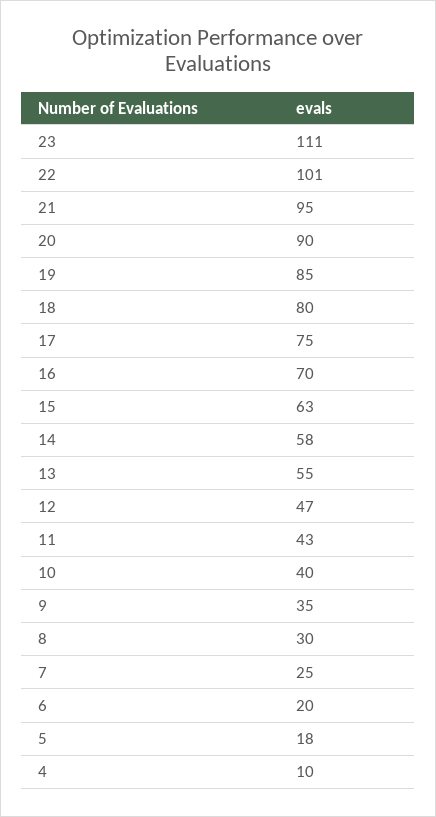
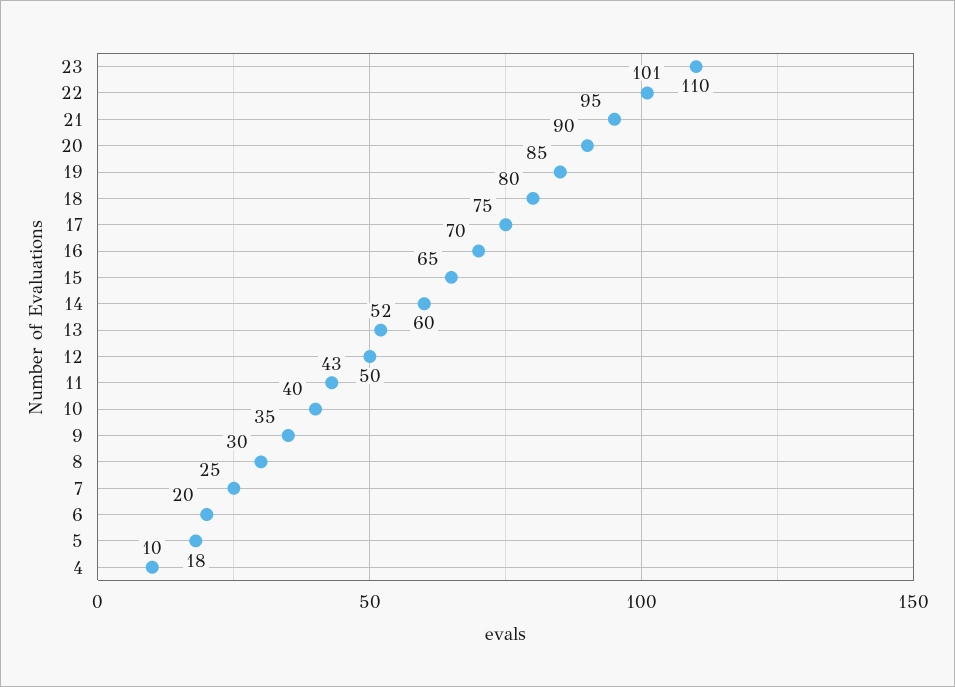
  {
-   "23": 111,
+   "23": 110,
    "22": 101,
    "21": 95,
    "20": 90,
    "19": 85,
    "18": 80,
    "17": 75,
    "16": 70,
-   "15": 63,
+   "15": 65,
-   "14": 58,
+   "14": 60,
-   "13": 55,
+   "13": 52,
-   "12": 47,
+   "12": 50,
    "11": 43,
    "10": 40,
    "9": 35,
    "8": 30,
    "7": 25,
    "6": 20,
    "5": 18,
    "4": 10
  }

